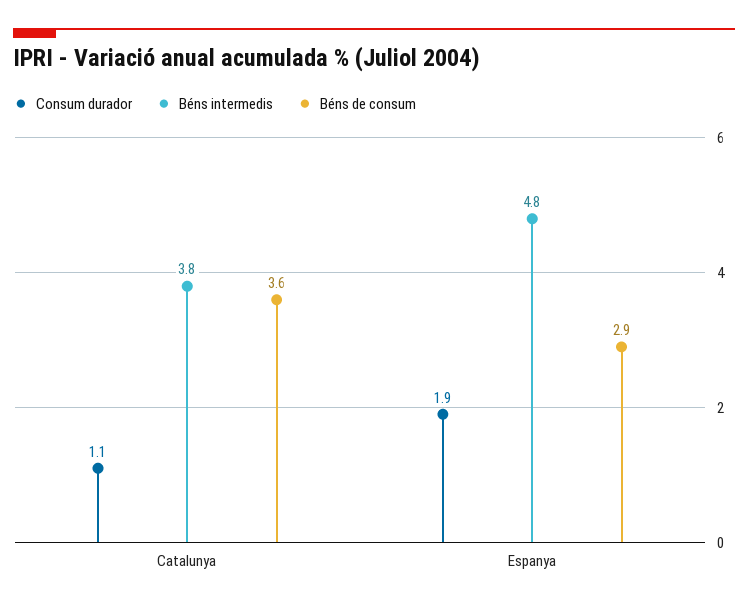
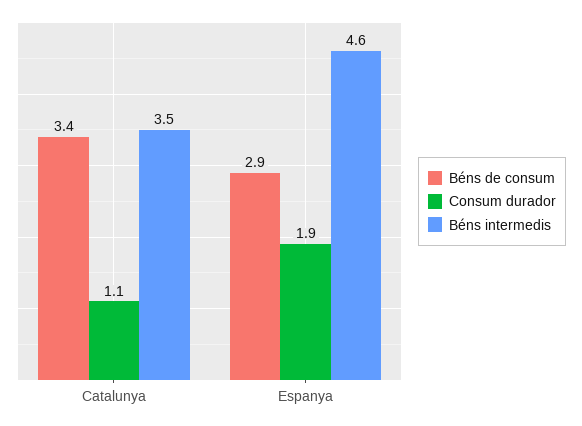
  {
    "Consum durador": {
      "Catalunya": 1.1,
      "Espanya": 1.9
    },
    "Béns intermedis": {
-     "Catalunya": 3.8,
+     "Catalunya": 3.5,
-     "Espanya": 4.8
+     "Espanya": 4.6
    },
    "Béns de consum": {
-     "Catalunya": 3.6,
+     "Catalunya": 3.4,
      "Espanya": 2.9
    }
  }

